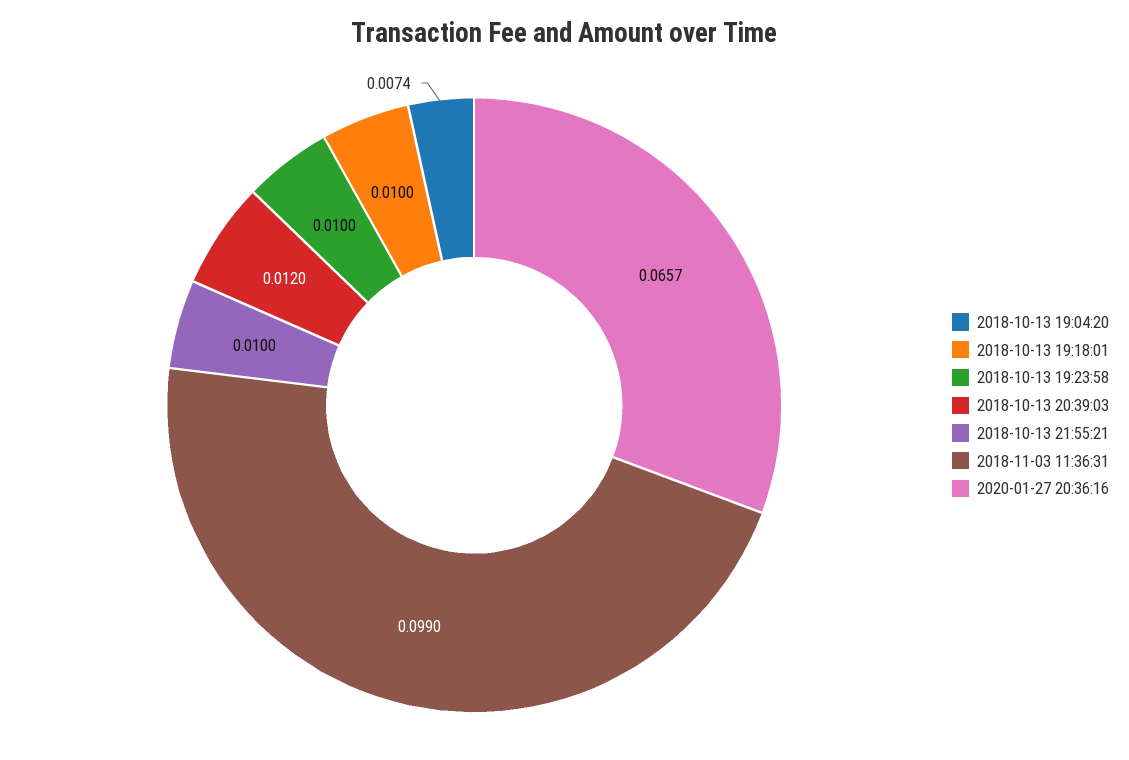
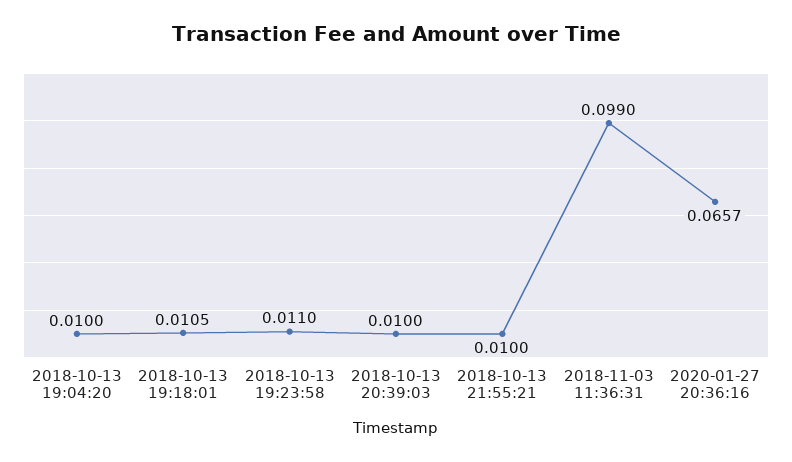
  {
-   "2018-10-13 19:04:20": 0.0074,
+   "2018-10-13 19:04:20": 0.01,
-   "2018-10-13 19:18:01": 0.01,
+   "2018-10-13 19:18:01": 0.0105,
-   "2018-10-13 19:23:58": 0.01,
+   "2018-10-13 19:23:58": 0.011,
-   "2018-10-13 20:39:03": 0.012,
+   "2018-10-13 20:39:03": 0.01,
    "2018-10-13 21:55:21": 0.01,
    "2018-11-03 11:36:31": 0.099,
    "2020-01-27 20:36:16": 0.0657
  }

